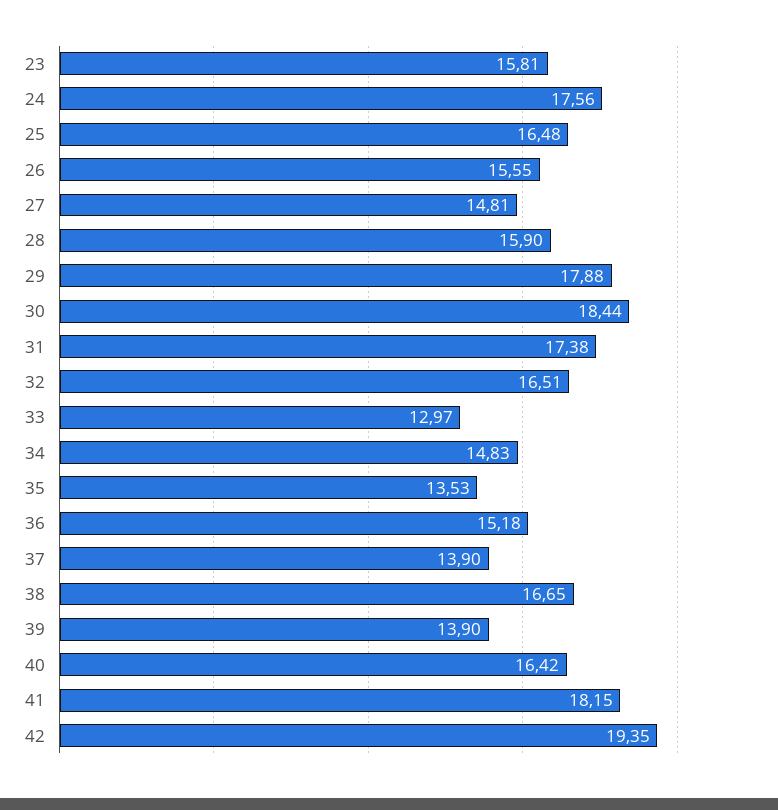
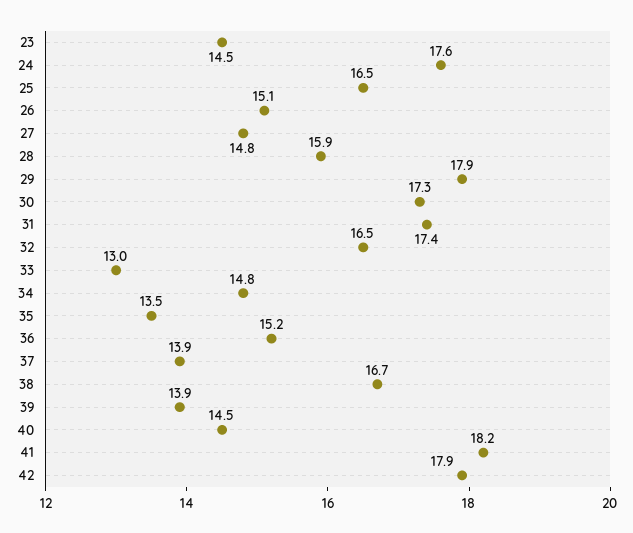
  {
-   "23": 15.81,
+   "23": 14.5,
    "24": 17.56,
    "25": 16.48,
-   "26": 15.55,
+   "26": 15.1,
    "27": 14.81,
    "28": 15.9,
    "29": 17.88,
-   "30": 18.44,
+   "30": 17.3,
    "31": 17.38,
    "32": 16.51,
    "33": 12.97,
    "34": 14.83,
    "35": 13.53,
    "36": 15.18,
    "37": 13.9,
    "38": 16.65,
    "39": 13.9,
-   "40": 16.42,
+   "40": 14.5,
    "41": 18.15,
-   "42": 19.35
+   "42": 17.9
  }

